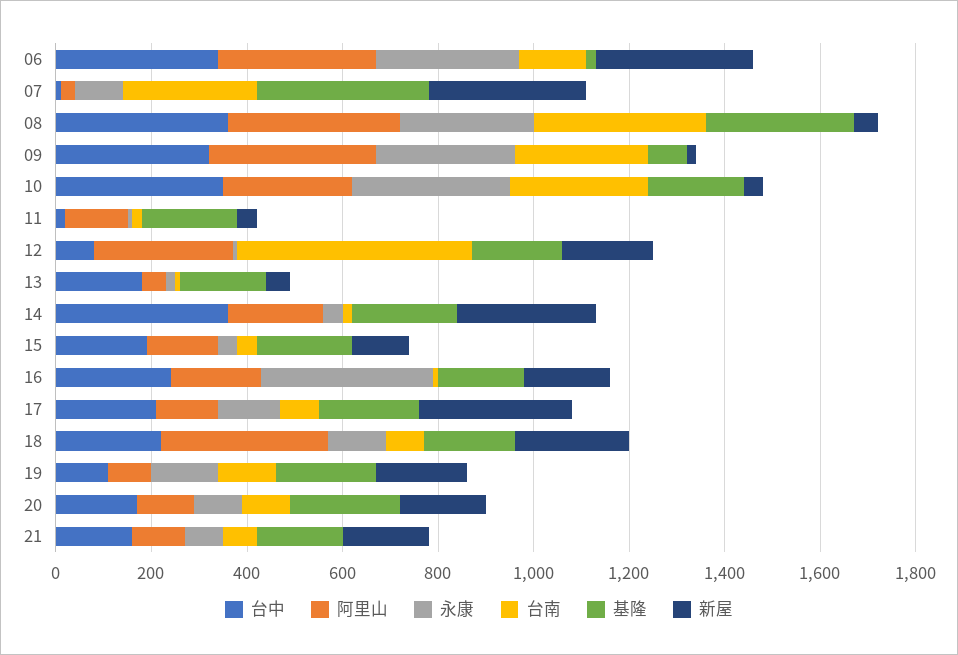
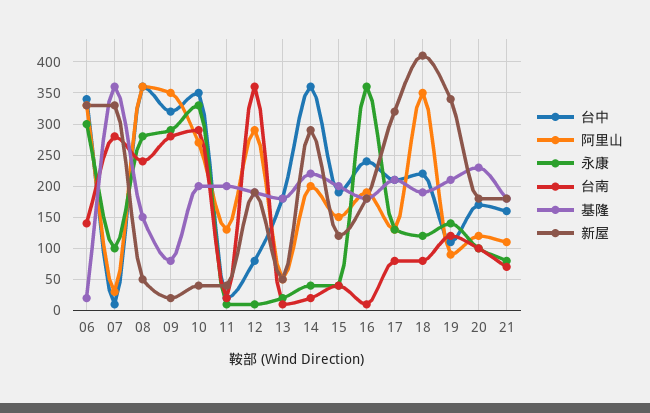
  {
    "台中": {
      "06": 340,
      "07": 10,
      "08": 360,
      "09": 320,
      "10": 350,
      "11": 20,
      "12": 80,
      "13": 180,
      "14": 360,
      "15": 190,
      "16": 240,
      "17": 210,
      "18": 220,
      "19": 110,
      "20": 170,
      "21": 160
    },
    "阿里山": {
      "06": 330,
      "07": 30,
      "08": 360,
      "09": 350,
      "10": 270,
      "11": 130,
      "12": 290,
      "13": 50,
      "14": 200,
      "15": 150,
      "16": 190,
      "17": 130,
      "18": 350,
      "19": 90,
      "20": 120,
      "21": 110
    },
    "永康": {
      "06": 300,
      "07": 100,
      "08": 280,
      "09": 290,
      "10": 330,
      "11": 10,
      "12": 10,
      "13": 20,
      "14": 40,
      "15": 40,
      "16": 360,
      "17": 130,
      "18": 120,
      "19": 140,
      "20": 100,
      "21": 80
    },
    "台南": {
      "06": 140,
      "07": 280,
-     "08": 350,
+     "08": 240,
      "09": 280,
      "10": 290,
      "11": 20,
-     "12": 500,
+     "12": 360,
      "13": 10,
      "14": 20,
      "15": 40,
      "16": 10,
      "17": 80,
      "18": 80,
      "19": 120,
      "20": 100,
      "21": 70
    },
    "基隆": {
      "06": 20,
      "07": 360,
-     "08": 300,
+     "08": 150,
      "09": 80,
      "10": 200,
      "11": 200,
      "12": 190,
      "13": 180,
      "14": 220,
      "15": 200,
      "16": 180,
      "17": 210,
      "18": 190,
      "19": 210,
      "20": 230,
      "21": 180
    },
    "新屋": {
      "06": 330,
      "07": 330,
      "08": 50,
      "09": 20,
      "10": 40,
      "11": 40,
      "12": 190,
      "13": 50,
      "14": 290,
      "15": 120,
      "16": 180,
      "17": 320,
-     "18": 250,
+     "18": 410,
-     "19": 200,
+     "19": 340,
      "20": 180,
      "21": 180
    }
  }

